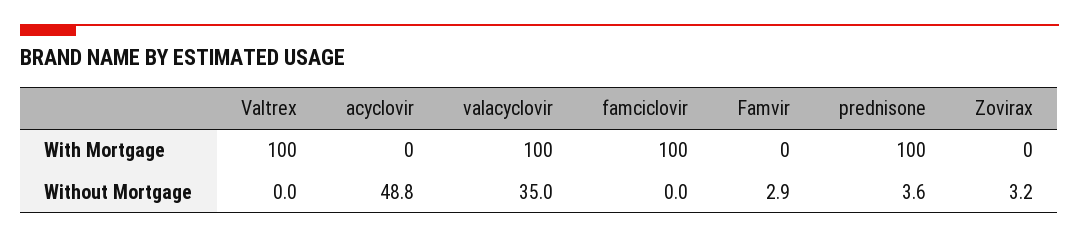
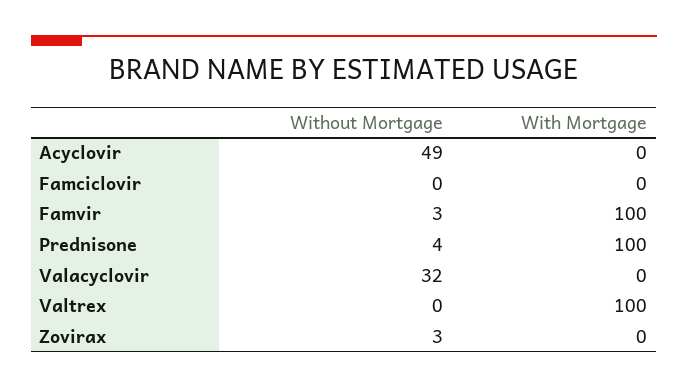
  {
    "Valtrex": {
      "With Mortgage": 100,
      "Without Mortgage": 0
    },
    "acyclovir": {
      "With Mortgage": 0,
      "Without Mortgage": 48.8
    },
    "valacyclovir": {
-     "With Mortgage": 100,
+     "With Mortgage": 0,
-     "Without Mortgage": 35
+     "Without Mortgage": 32
    },
    "famciclovir": {
-     "With Mortgage": 100,
+     "With Mortgage": 0,
      "Without Mortgage": 0
    },
    "Famvir": {
-     "With Mortgage": 0,
+     "With Mortgage": 100,
      "Without Mortgage": 2.9
    },
    "prednisone": {
      "With Mortgage": 100,
      "Without Mortgage": 3.6
    },
    "Zovirax": {
      "With Mortgage": 0,
      "Without Mortgage": 3.2
    }
  }

